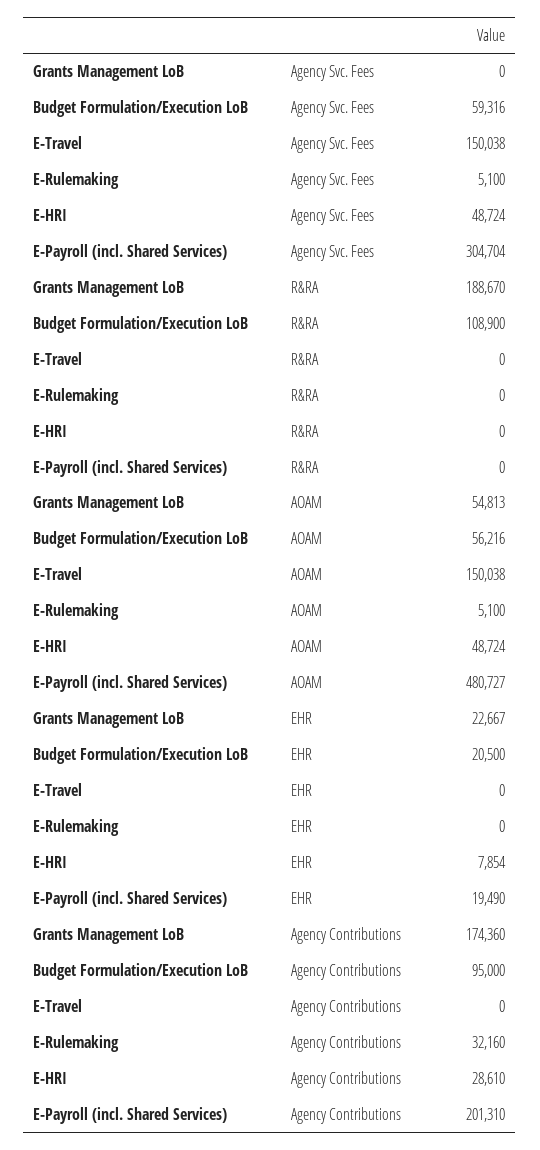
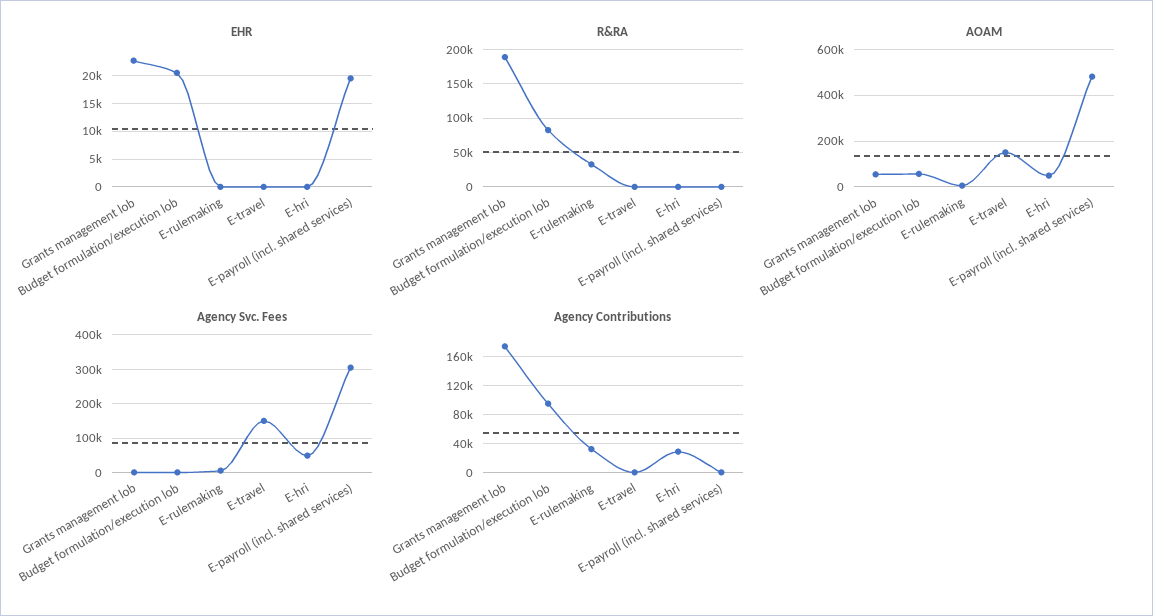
  {
    "Agency Svc. Fees": {
      "Grants Management LoB": 0,
-     "Budget Formulation/Execution LoB": 59316,
+     "Budget Formulation/Execution LoB": 0,
      "E-Travel": 150038,
      "E-Rulemaking": 5100,
      "E-HRI": 48724,
      "E-Payroll (incl. Shared Services)": 304704
    },
    "R&RA": {
      "Grants Management LoB": 188670,
-     "Budget Formulation/Execution LoB": 108900,
+     "Budget Formulation/Execution LoB": 80000,
      "E-Travel": 0,
-     "E-Rulemaking": 0,
+     "E-Rulemaking": 30000,
      "E-HRI": 0,
      "E-Payroll (incl. Shared Services)": 0
    },
    "AOAM": {
      "Grants Management LoB": 54813,
      "Budget Formulation/Execution LoB": 56216,
      "E-Travel": 150038,
      "E-Rulemaking": 5100,
      "E-HRI": 48724,
      "E-Payroll (incl. Shared Services)": 480727
    },
    "EHR": {
      "Grants Management LoB": 22667,
      "Budget Formulation/Execution LoB": 20500,
      "E-Travel": 0,
      "E-Rulemaking": 0,
-     "E-HRI": 7854,
+     "E-HRI": 0,
      "E-Payroll (incl. Shared Services)": 19490
    },
    "Agency Contributions": {
      "Grants Management LoB": 174360,
      "Budget Formulation/Execution LoB": 95000,
      "E-Travel": 0,
      "E-Rulemaking": 32160,
      "E-HRI": 28610,
-     "E-Payroll (incl. Shared Services)": 201310
+     "E-Payroll (incl. Shared Services)": 0
    }
  }

